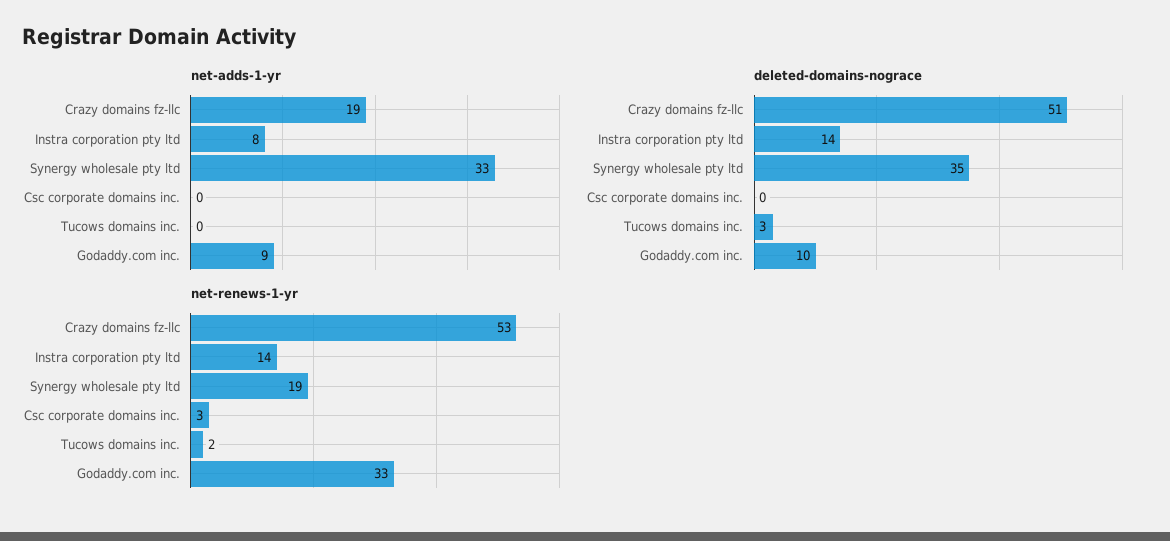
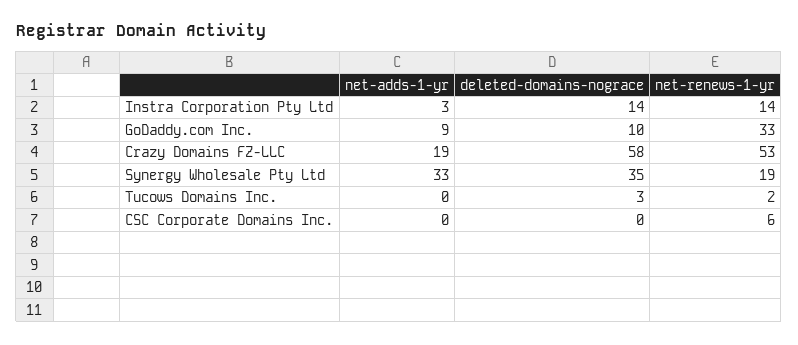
  {
    "net-adds-1-yr": {
      "Crazy domains fz-llc": 19,
-     "Instra corporation pty ltd": 8,
+     "Instra corporation pty ltd": 3,
      "Synergy wholesale pty ltd": 33,
      "Csc corporate domains inc.": 0,
      "Tucows domains inc.": 0,
      "Godaddy.com inc.": 9
    },
    "deleted-domains-nograce": {
-     "Crazy domains fz-llc": 51,
+     "Crazy domains fz-llc": 58,
      "Instra corporation pty ltd": 14,
      "Synergy wholesale pty ltd": 35,
      "Csc corporate domains inc.": 0,
      "Tucows domains inc.": 3,
      "Godaddy.com inc.": 10
    },
    "net-renews-1-yr": {
      "Crazy domains fz-llc": 53,
      "Instra corporation pty ltd": 14,
      "Synergy wholesale pty ltd": 19,
-     "Csc corporate domains inc.": 3,
+     "Csc corporate domains inc.": 6,
      "Tucows domains inc.": 2,
      "Godaddy.com inc.": 33
    }
  }

